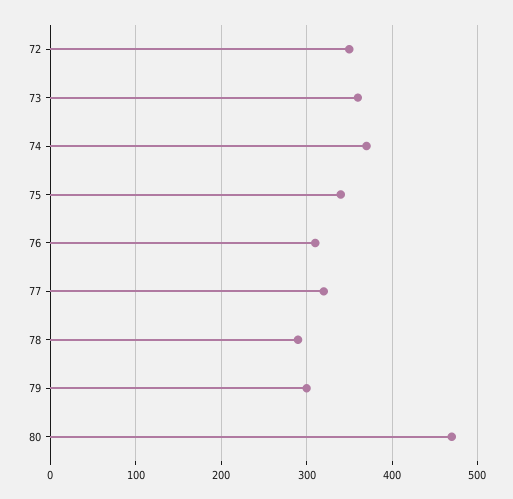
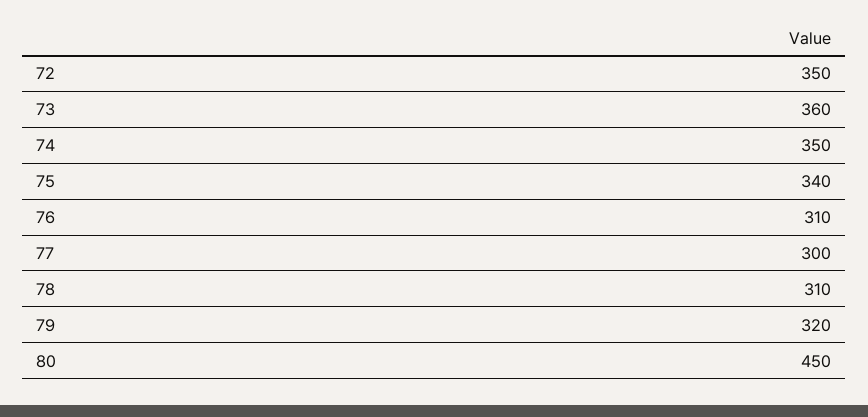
  {
    "72": 350,
    "73": 360,
-   "74": 370,
+   "74": 350,
    "75": 340,
    "76": 310,
-   "77": 320,
+   "77": 300,
-   "78": 290,
+   "78": 310,
-   "79": 300,
+   "79": 320,
-   "80": 470
+   "80": 450
  }

